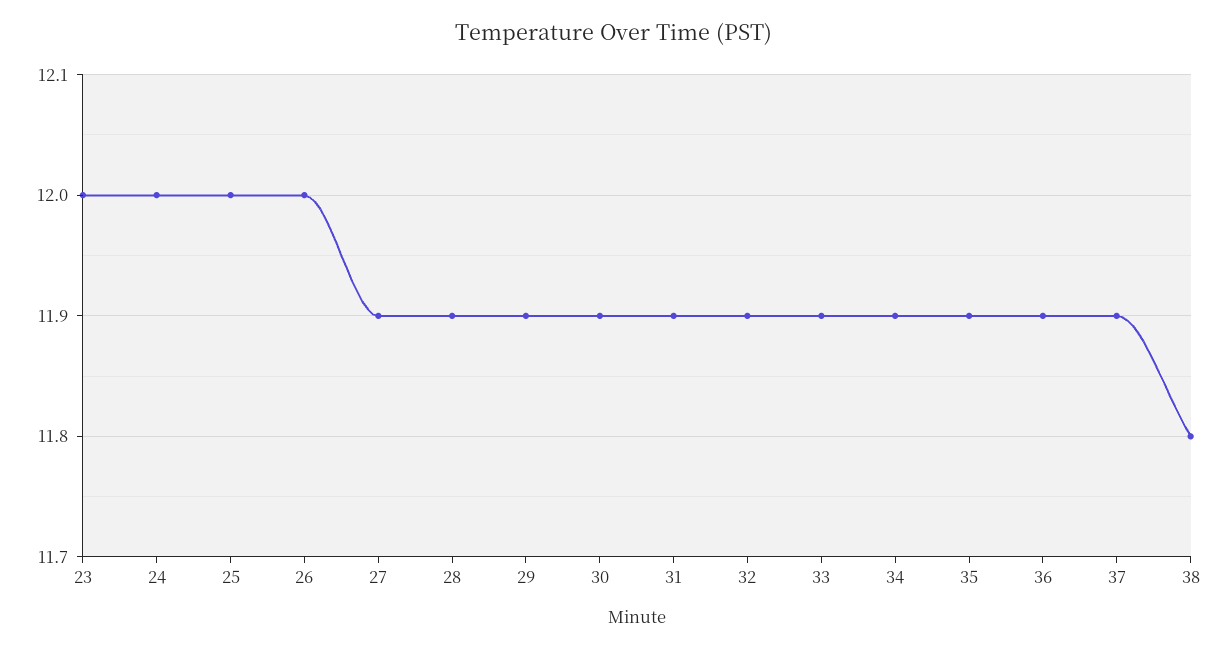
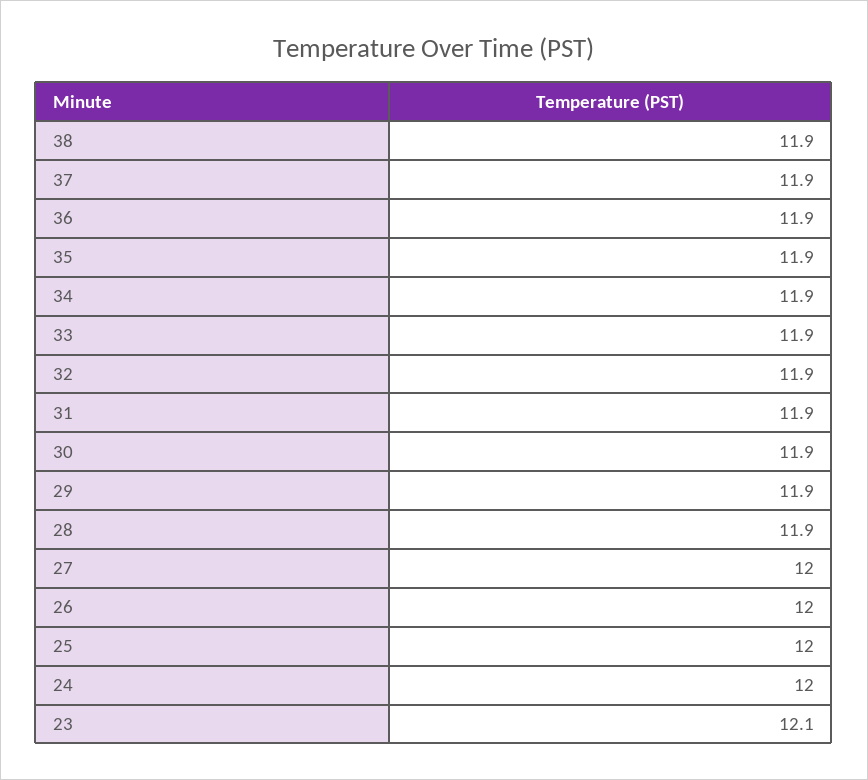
  {
-   "23": 12,
+   "23": 12.1,
    "24": 12,
    "25": 12,
    "26": 12,
-   "27": 11.9,
+   "27": 12,
    "28": 11.9,
    "29": 11.9,
    "30": 11.9,
    "31": 11.9,
    "32": 11.9,
    "33": 11.9,
    "34": 11.9,
    "35": 11.9,
    "36": 11.9,
    "37": 11.9,
-   "38": 11.8
+   "38": 11.9
  }

